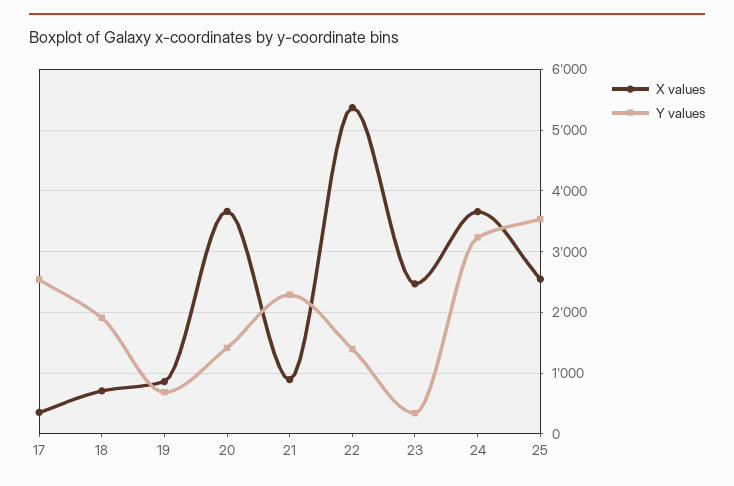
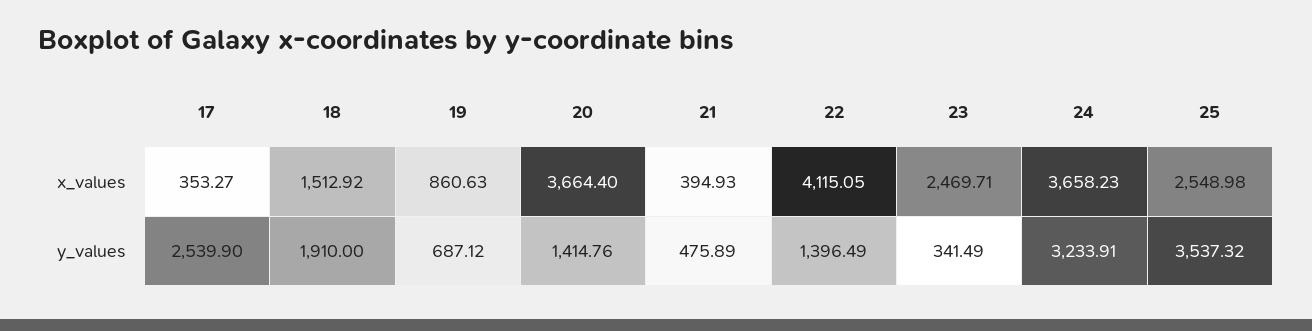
  {
    "X values": {
      "17": 353.27,
-     "18": 700,
+     "18": 1512.92,
      "19": 860.63,
      "20": 3664.4,
-     "21": 900,
+     "21": 394.93,
-     "22": 5400,
+     "22": 4115.05,
      "23": 2469.71,
      "24": 3658.23,
      "25": 2548.98
    },
    "Y values": {
      "17": 2539.9,
      "18": 1910,
      "19": 687.12,
      "20": 1414.76,
-     "21": 2300,
+     "21": 475.89,
      "22": 1396.49,
      "23": 341.49,
      "24": 3233.91,
      "25": 3537.32
    }
  }

